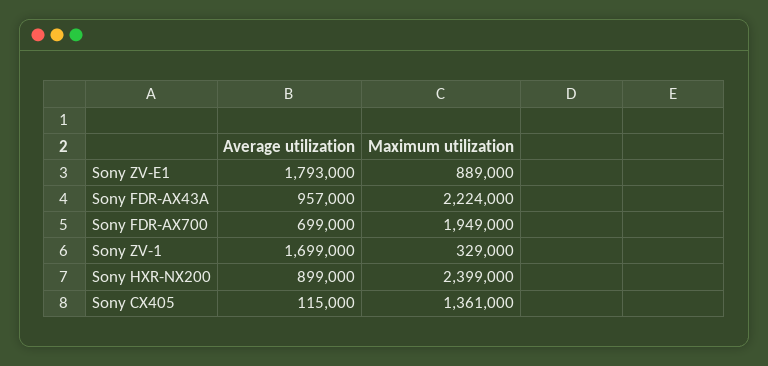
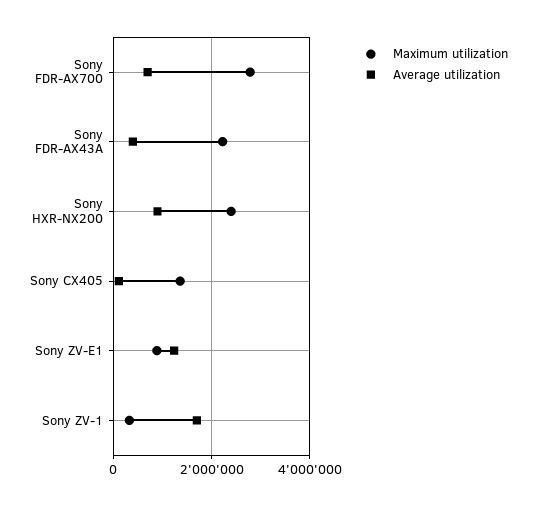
  {
    "Average utilization": {
-     "Sony ZV-E1": 1793000,
+     "Sony ZV-E1": 1200000,
-     "Sony FDR-AX43A": 957000,
+     "Sony FDR-AX43A": 400000,
      "Sony FDR-AX700": 699000,
      "Sony ZV-1": 1699000,
      "Sony HXR-NX200": 899000,
      "Sony CX405": 115000
    },
    "Maximum utilization": {
      "Sony ZV-E1": 889000,
      "Sony FDR-AX43A": 2224000,
-     "Sony FDR-AX700": 1949000,
+     "Sony FDR-AX700": 2800000,
      "Sony ZV-1": 329000,
      "Sony HXR-NX200": 2399000,
      "Sony CX405": 1361000
    }
  }

